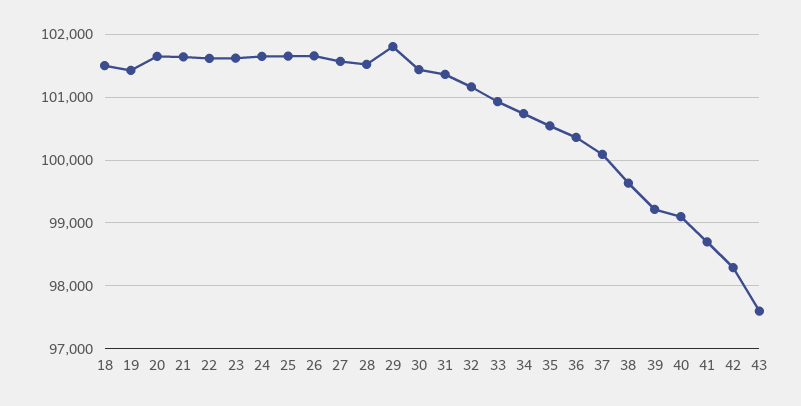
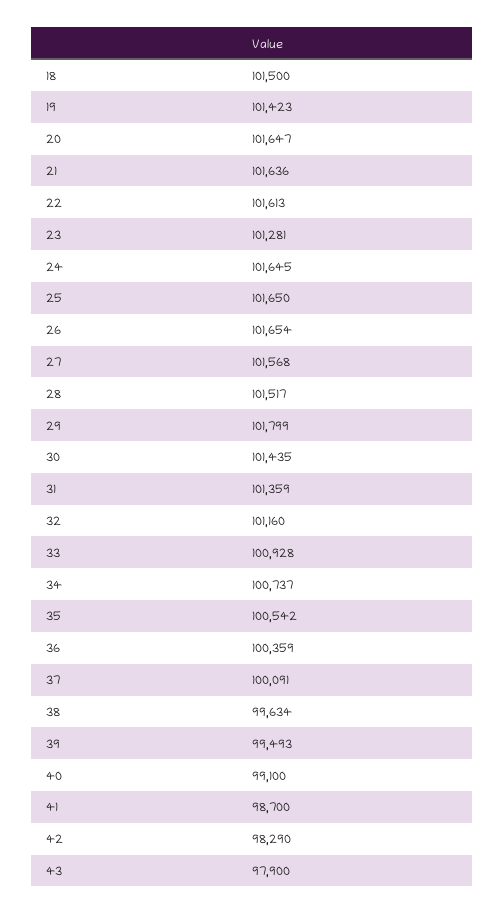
  {
    "18": 101500,
    "19": 101423,
    "20": 101647,
    "21": 101636,
    "22": 101613,
-   "23": 101600,
+   "23": 101281,
    "24": 101645,
    "25": 101650,
    "26": 101654,
    "27": 101568,
    "28": 101517,
    "29": 101799,
    "30": 101435,
    "31": 101359,
    "32": 101160,
    "33": 100928,
    "34": 100737,
    "35": 100542,
    "36": 100359,
    "37": 100091,
    "38": 99634,
-   "39": 99200,
+   "39": 99493,
    "40": 99100,
    "41": 98700,
    "42": 98290,
-   "43": 97600
+   "43": 97900
  }

